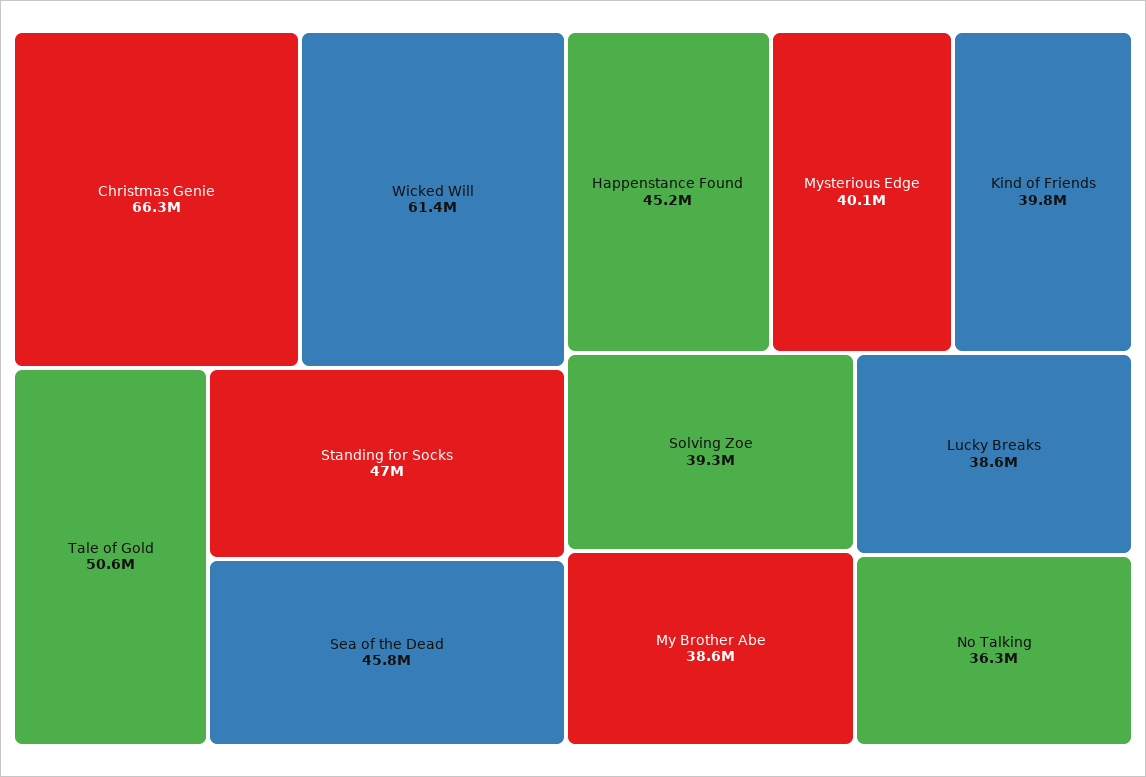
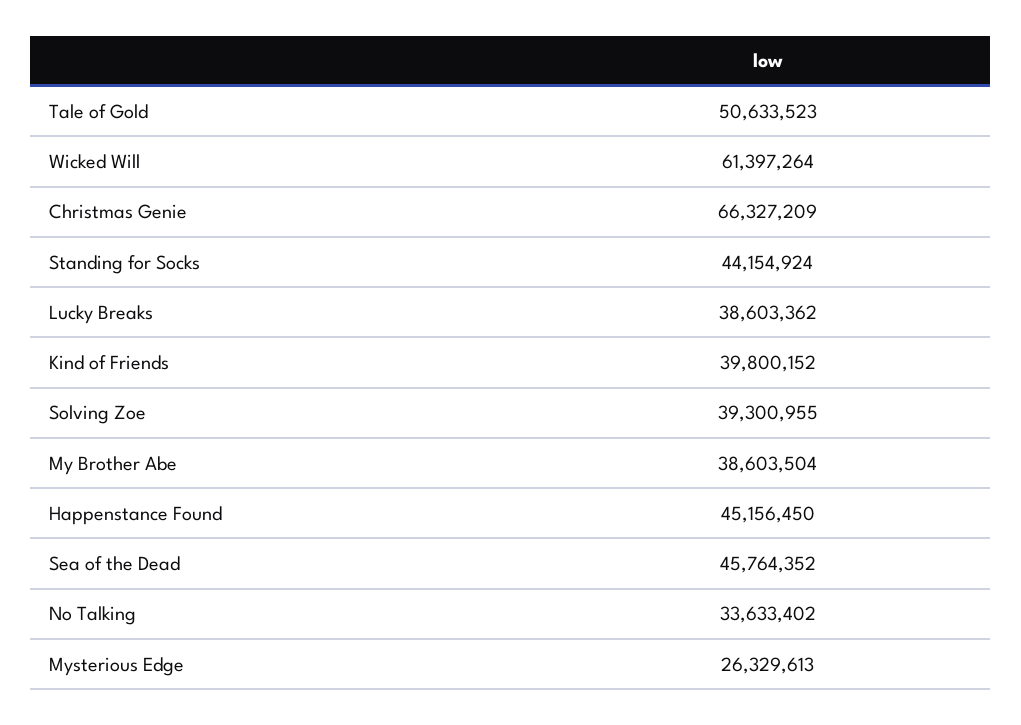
  {
    "Christmas Genie": 66327209,
    "Wicked Will": 61397264,
    "Tale of Gold": 50633523,
-   "Standing for Socks": 47000000,
+   "Standing for Socks": 44154924,
    "Sea of the Dead": 45764352,
    "Happenstance Found": 45156450,
-   "Mysterious Edge": 40100000,
+   "Mysterious Edge": 26329613,
    "Kind of Friends": 39800152,
    "Solving Zoe": 39300955,
    "My Brother Abe": 38603504,
    "Lucky Breaks": 38603362,
-   "No Talking": 36300000
+   "No Talking": 33633402
  }

